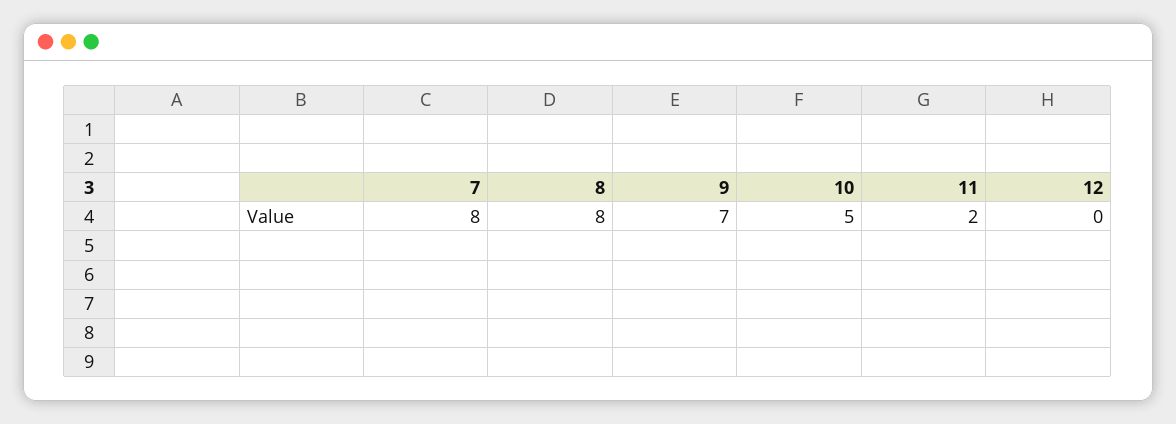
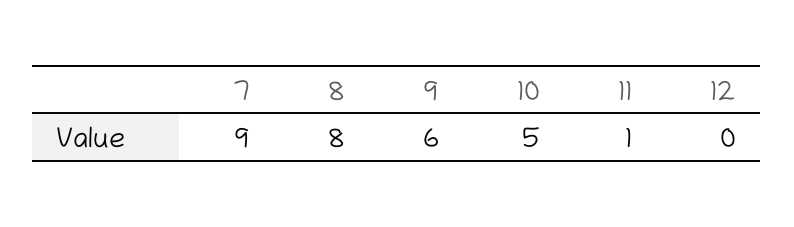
  {
-   "7": 8,
+   "7": 9,
    "8": 8,
-   "9": 7,
+   "9": 6,
    "10": 5,
-   "11": 2,
+   "11": 1,
    "12": 0
  }

